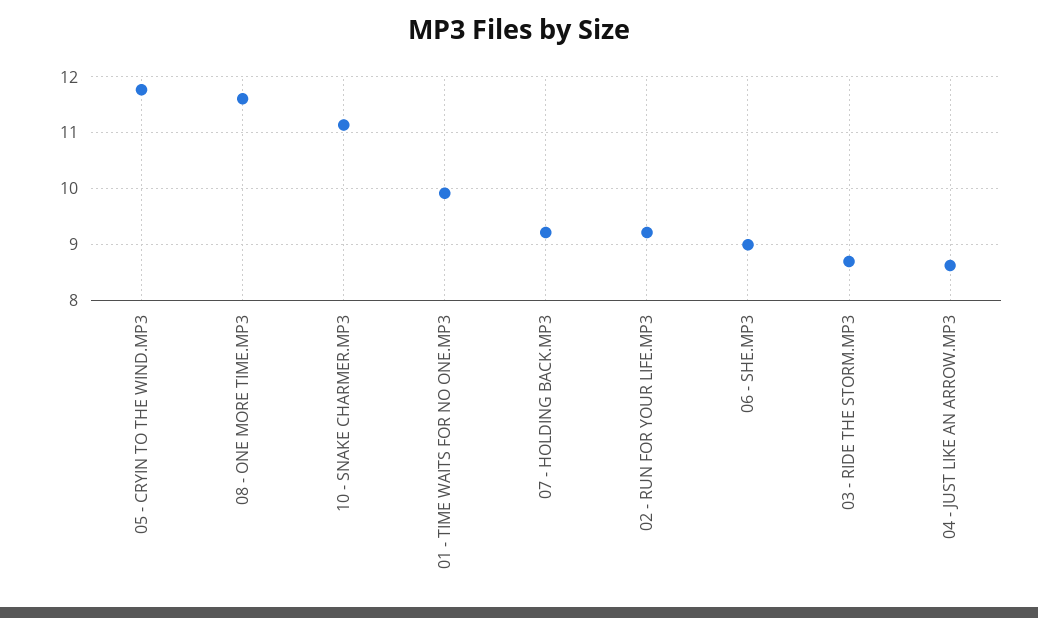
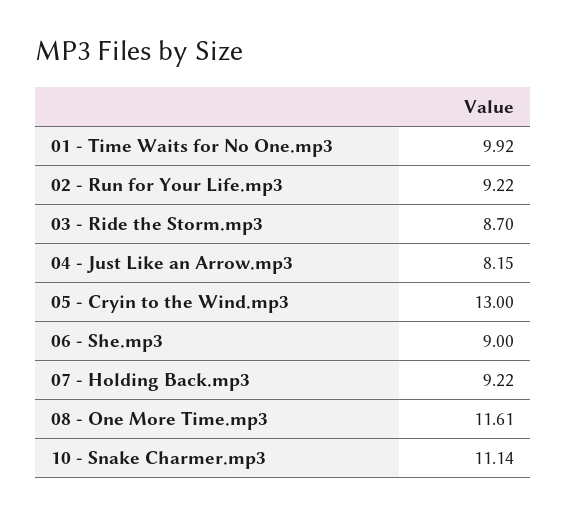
  {
-   "05 - CRYIN TO THE WIND.MP3": 11.8,
+   "05 - CRYIN TO THE WIND.MP3": 13,
    "08 - ONE MORE TIME.MP3": 11.61,
    "10 - SNAKE CHARMER.MP3": 11.14,
    "01 - TIME WAITS FOR NO ONE.MP3": 9.92,
    "07 - HOLDING BACK.MP3": 9.22,
    "02 - RUN FOR YOUR LIFE.MP3": 9.22,
    "06 - SHE.MP3": 9,
    "03 - RIDE THE STORM.MP3": 8.7,
-   "04 - JUST LIKE AN ARROW.MP3": 8.6
+   "04 - JUST LIKE AN ARROW.MP3": 8.15
  }

